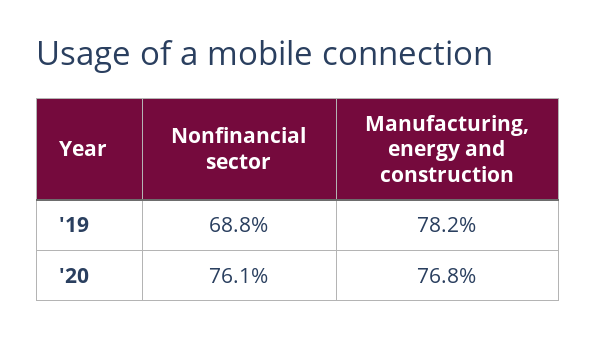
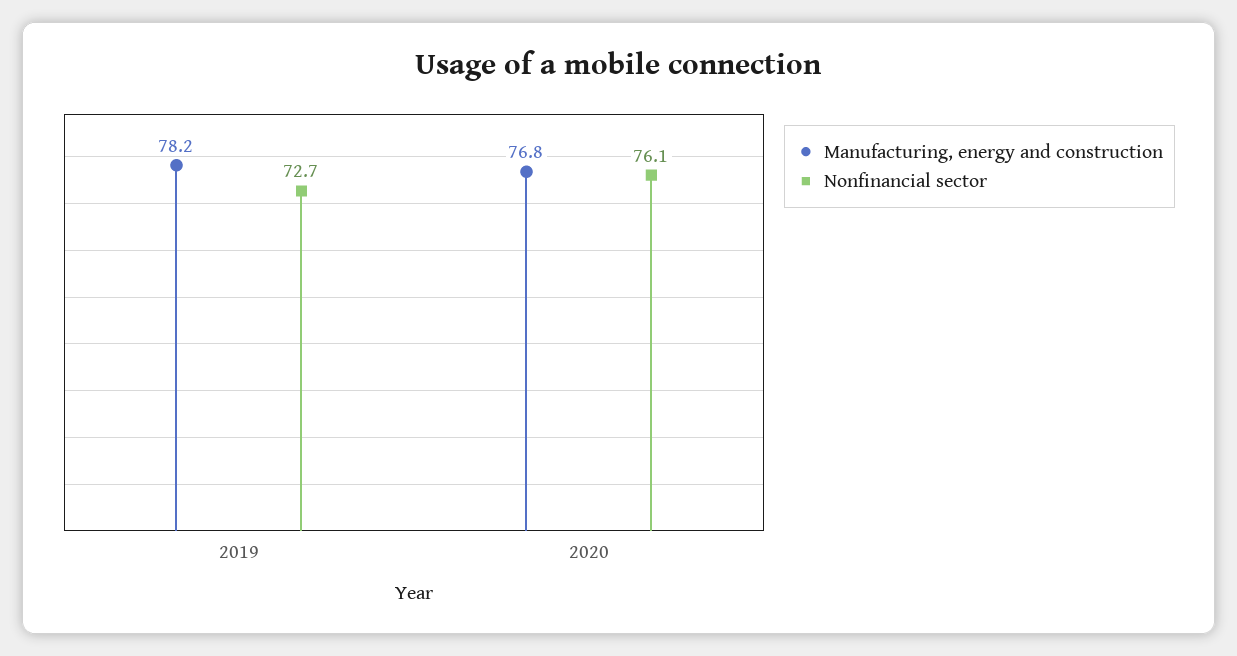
  {
    "Nonfinancial sector": {
-     "'19": 68.8,
+     "'19": 72.7,
      "'20": 76.1
    },
    "Manufacturing, energy and construction": {
      "'19": 78.2,
      "'20": 76.8
    }
  }

